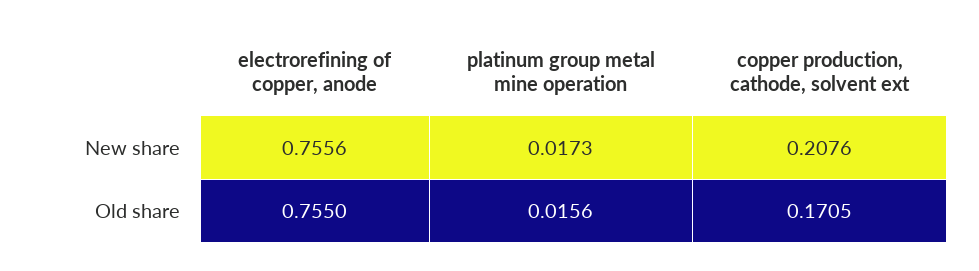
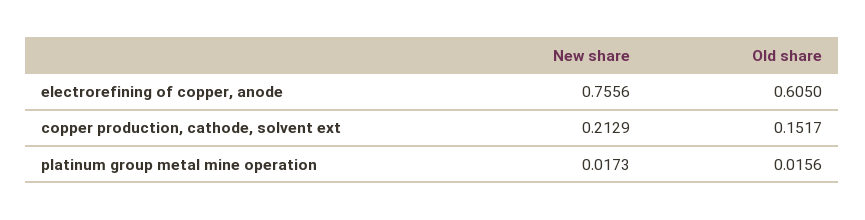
  {
    "electrorefining of copper, anode": {
      "New share": 0.7556,
-     "Old share": 0.755
+     "Old share": 0.605
    },
    "platinum group metal mine operation": {
      "New share": 0.0173,
      "Old share": 0.0156
    },
    "copper production, cathode, solvent ext": {
-     "New share": 0.2076,
+     "New share": 0.2129,
-     "Old share": 0.1705
+     "Old share": 0.1517
    }
  }

